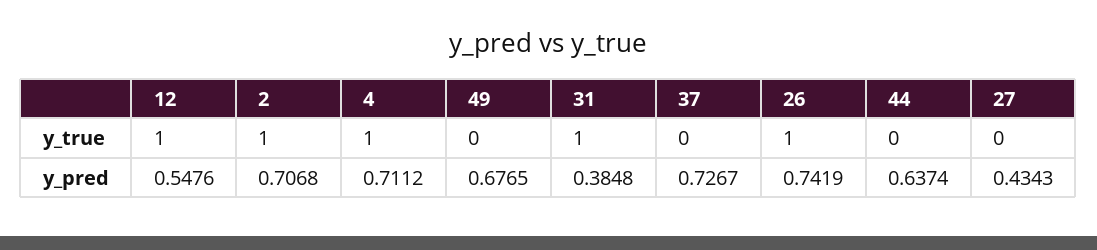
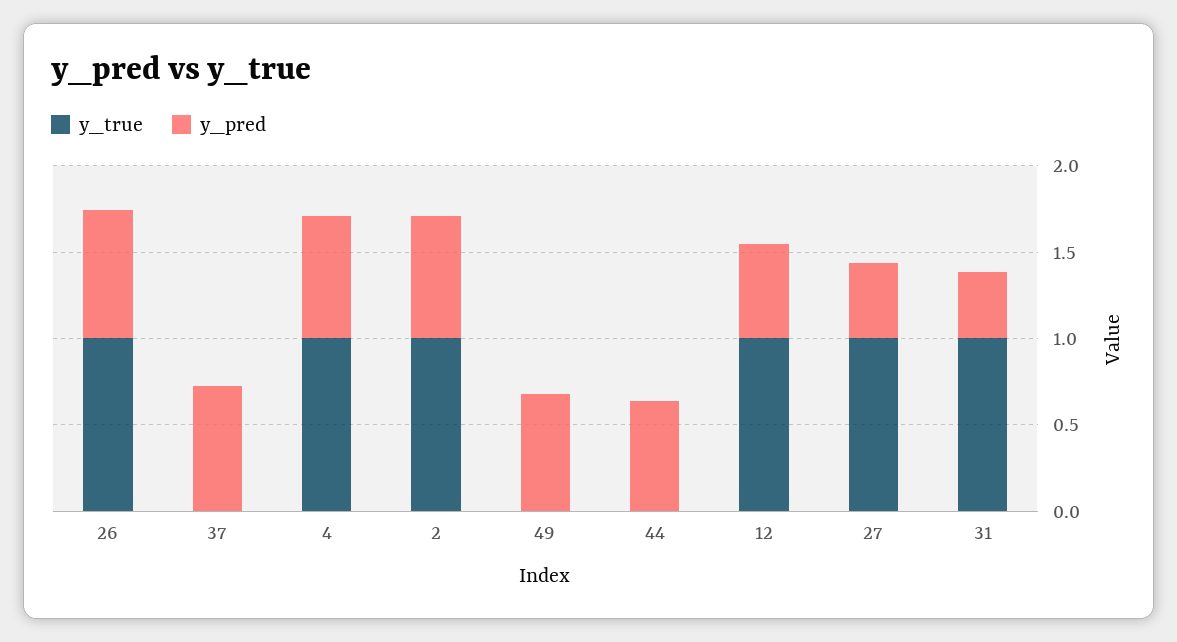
  {
    "y_true": {
      "12": 1,
      "2": 1,
      "4": 1,
      "49": 0,
      "31": 1,
      "37": 0,
      "26": 1,
      "44": 0,
-     "27": 0
+     "27": 1
    },
    "y_pred": {
      "12": 0.5476,
      "2": 0.7068,
      "4": 0.7112,
      "49": 0.6765,
      "31": 0.3848,
      "37": 0.7267,
      "26": 0.7419,
      "44": 0.6374,
      "27": 0.4343
    }
  }

